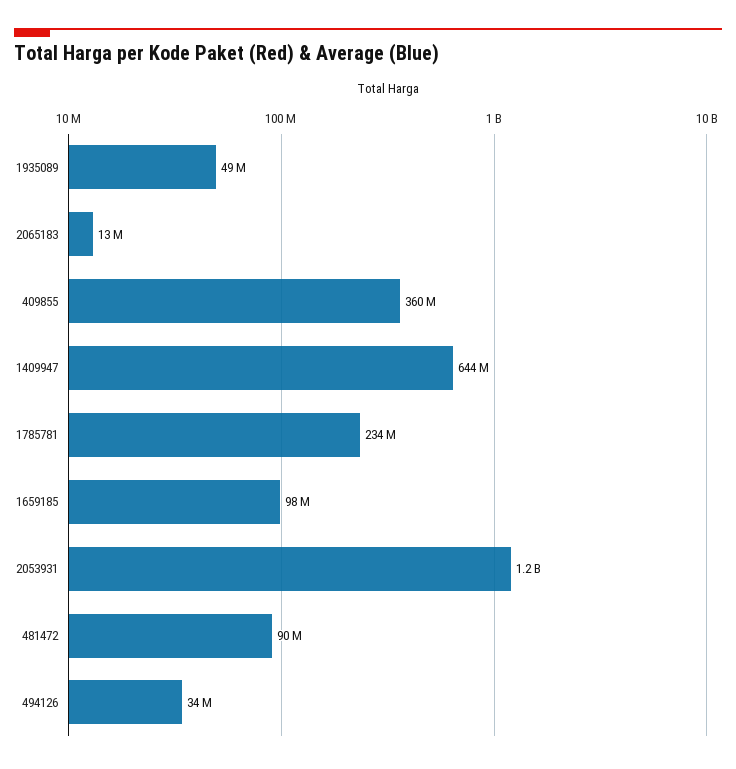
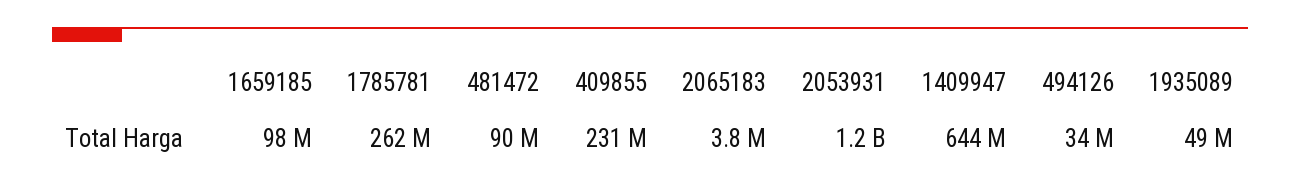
  {
    "1935089": 49000000,
-   "2065183": 13000000,
+   "2065183": 3800000,
-   "409855": 360000000,
+   "409855": 231000000,
    "1409947": 644000000,
-   "1785781": 234000000,
+   "1785781": 262000000,
    "1659185": 98000000,
    "2053931": 1200000000,
    "481472": 90000000,
    "494126": 34000000
  }

